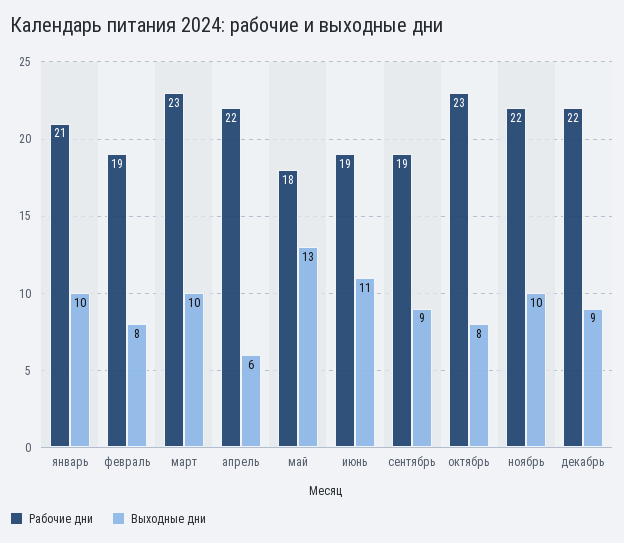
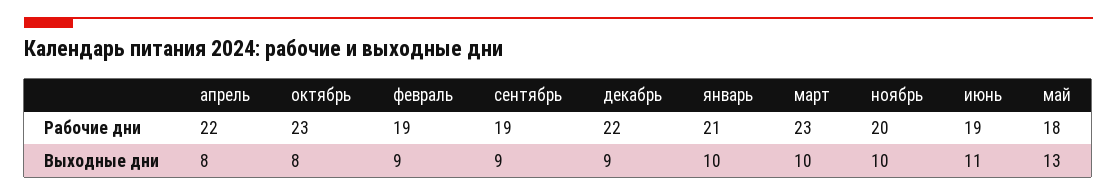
  {
    "Рабочие дни": {
      "январь": 21,
      "февраль": 19,
      "март": 23,
      "апрель": 22,
      "май": 18,
      "июнь": 19,
      "сентябрь": 19,
      "октябрь": 23,
-     "ноябрь": 22,
+     "ноябрь": 20,
      "декабрь": 22
    },
    "Выходные дни": {
      "январь": 10,
-     "февраль": 8,
+     "февраль": 9,
      "март": 10,
-     "апрель": 6,
+     "апрель": 8,
      "май": 13,
      "июнь": 11,
      "сентябрь": 9,
      "октябрь": 8,
      "ноябрь": 10,
      "декабрь": 9
    }
  }

